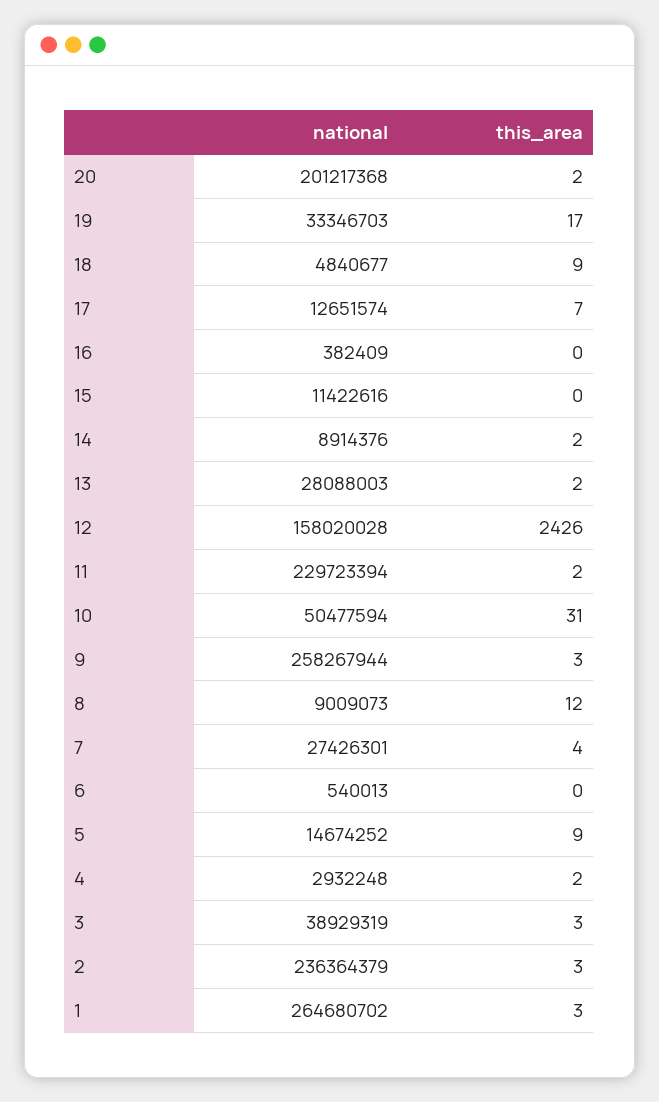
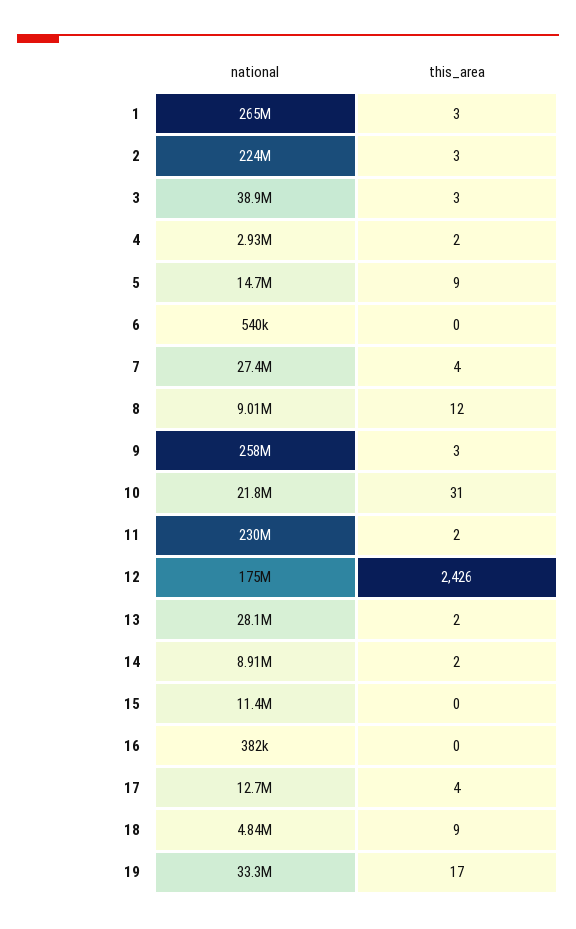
  {
    "national": {
-     "20": 201217368,
      "19": 33346703,
      "18": 4840677,
      "17": 12651574,
      "16": 382409,
      "15": 11422616,
      "14": 8914376,
      "13": 28088003,
-     "12": 158020028,
+     "12": 175000000,
      "11": 229723394,
-     "10": 50477594,
+     "10": 21800000,
      "9": 258267944,
      "8": 9009073,
      "7": 27426301,
      "6": 540013,
      "5": 14674252,
      "4": 2932248,
      "3": 38929319,
-     "2": 236364379,
+     "2": 224000000,
      "1": 264680702
    },
    "this_area": {
-     "20": 2,
      "19": 17,
      "18": 9,
-     "17": 7,
+     "17": 4,
      "16": 0,
      "15": 0,
      "14": 2,
      "13": 2,
      "12": 2426,
      "11": 2,
      "10": 31,
      "9": 3,
      "8": 12,
      "7": 4,
      "6": 0,
      "5": 9,
      "4": 2,
      "3": 3,
      "2": 3,
      "1": 3
    }
  }

